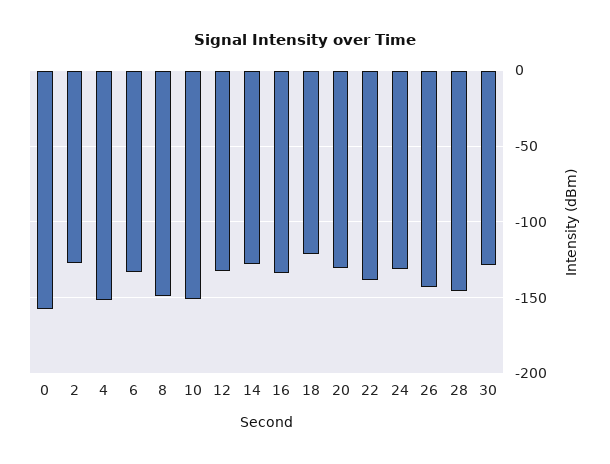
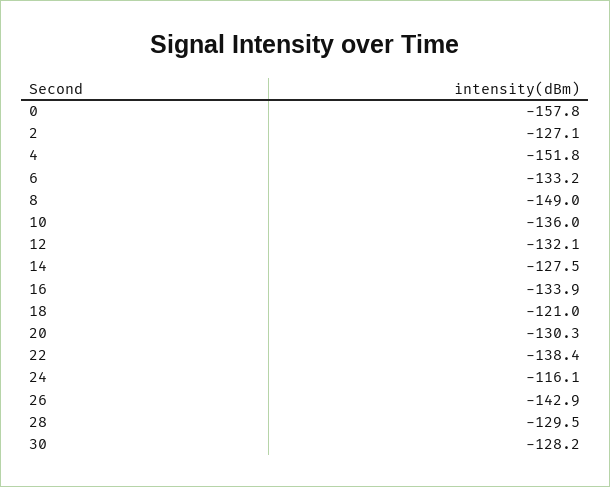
  {
    "0": -157.8,
    "2": -127.1,
    "4": -151.8,
    "6": -133.2,
    "8": -149,
-   "10": -150,
+   "10": -136,
    "12": -132.1,
    "14": -127.5,
    "16": -133.9,
    "18": -121,
    "20": -130.3,
    "22": -138.4,
-   "24": -130,
+   "24": -116.1,
    "26": -142.9,
-   "28": -145,
+   "28": -129.5,
    "30": -128.2
  }

